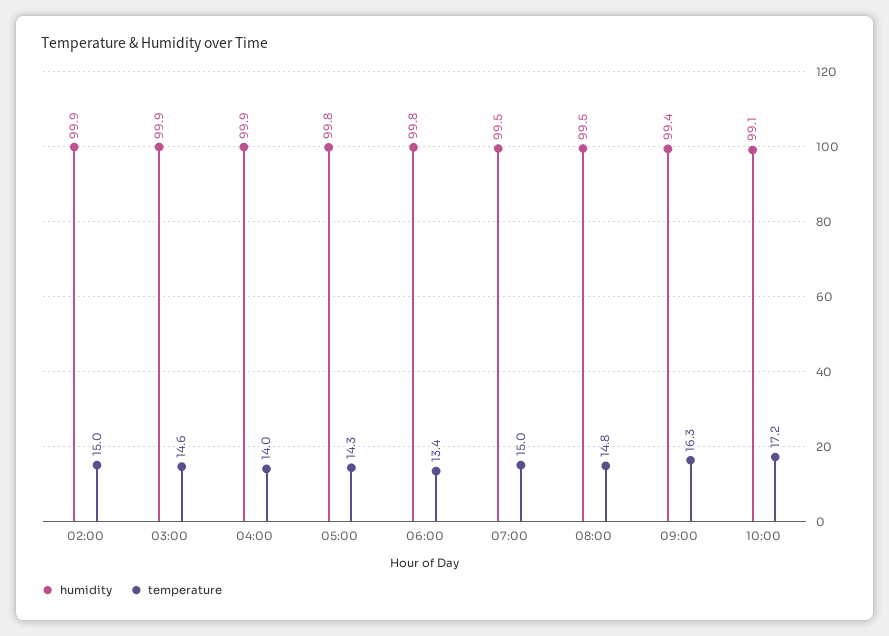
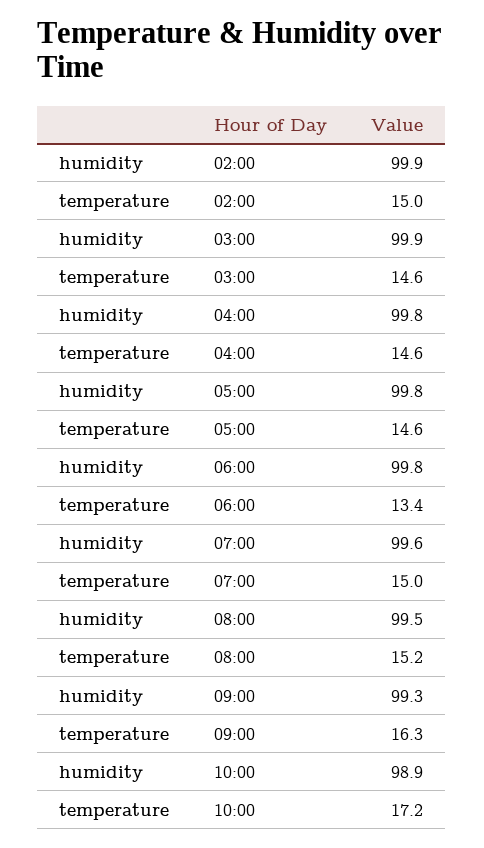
  {
    "humidity": {
      "02:00": 99.9,
      "03:00": 99.9,
-     "04:00": 99.9,
+     "04:00": 99.8,
      "05:00": 99.8,
      "06:00": 99.8,
-     "07:00": 99.5,
+     "07:00": 99.6,
      "08:00": 99.5,
-     "09:00": 99.4,
+     "09:00": 99.3,
-     "10:00": 99.1
+     "10:00": 98.9
    },
    "temperature": {
      "02:00": 15,
      "03:00": 14.6,
-     "04:00": 14,
+     "04:00": 14.6,
-     "05:00": 14.3,
+     "05:00": 14.6,
      "06:00": 13.4,
      "07:00": 15,
-     "08:00": 14.8,
+     "08:00": 15.2,
      "09:00": 16.3,
      "10:00": 17.2
    }
  }

